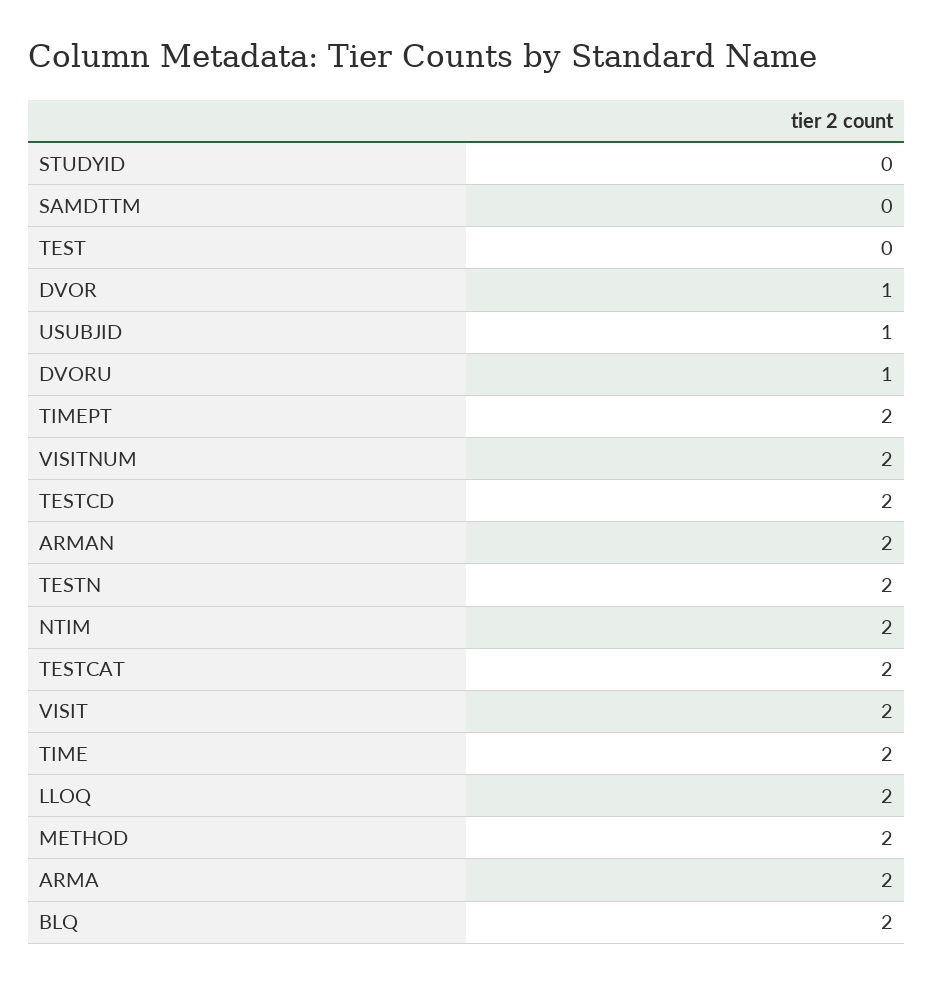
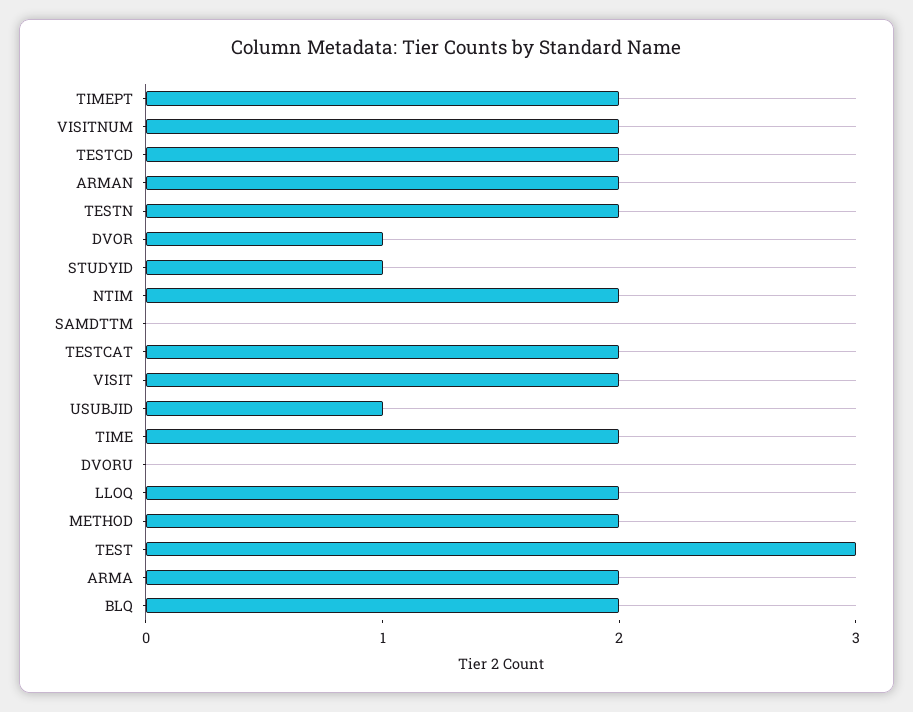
  {
-   "STUDYID": 0,
+   "STUDYID": 1,
    "SAMDTTM": 0,
-   "TEST": 0,
+   "TEST": 3,
    "DVOR": 1,
    "USUBJID": 1,
-   "DVORU": 1,
+   "DVORU": 0,
    "TIMEPT": 2,
    "VISITNUM": 2,
    "TESTCD": 2,
    "ARMAN": 2,
    "TESTN": 2,
    "NTIM": 2,
    "TESTCAT": 2,
    "VISIT": 2,
    "TIME": 2,
    "LLOQ": 2,
    "METHOD": 2,
    "ARMA": 2,
    "BLQ": 2
  }

